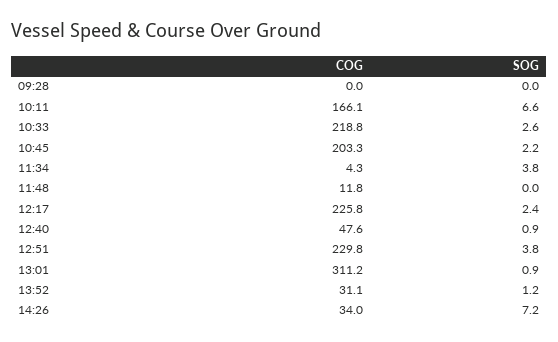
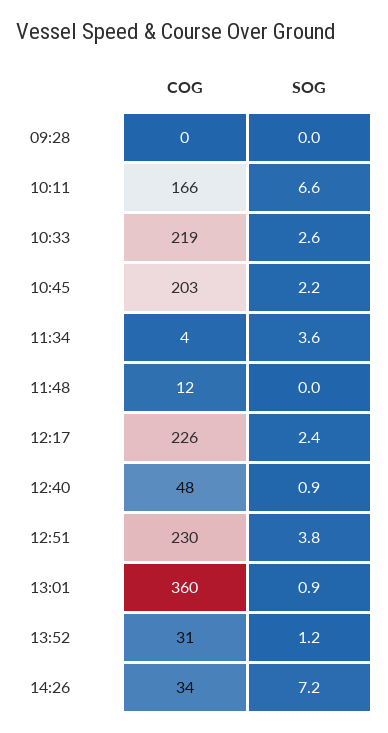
  {
    "COG": {
      "09:28": 0,
      "10:11": 166.1,
      "10:33": 218.8,
      "10:45": 203.3,
      "11:34": 4.3,
      "11:48": 11.8,
      "12:17": 225.8,
      "12:40": 47.6,
      "12:51": 229.8,
-     "13:01": 311.2,
+     "13:01": 360,
      "13:52": 31.1,
      "14:26": 34
    },
    "SOG": {
      "09:28": 0,
      "10:11": 6.6,
      "10:33": 2.6,
      "10:45": 2.2,
-     "11:34": 3.8,
+     "11:34": 3.6,
      "11:48": 0,
      "12:17": 2.4,
      "12:40": 0.9,
      "12:51": 3.8,
      "13:01": 0.9,
      "13:52": 1.2,
      "14:26": 7.2
    }
  }

